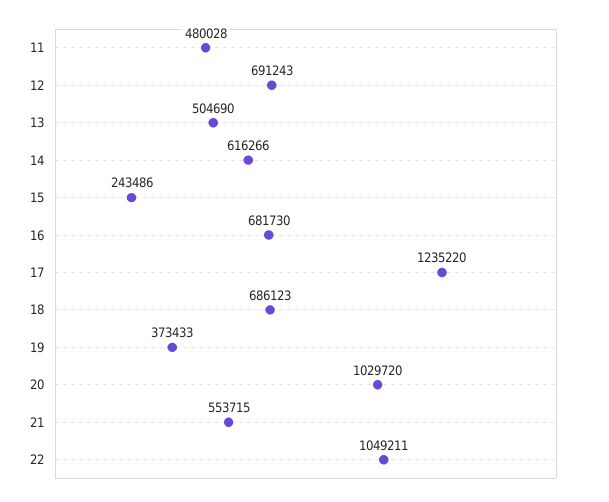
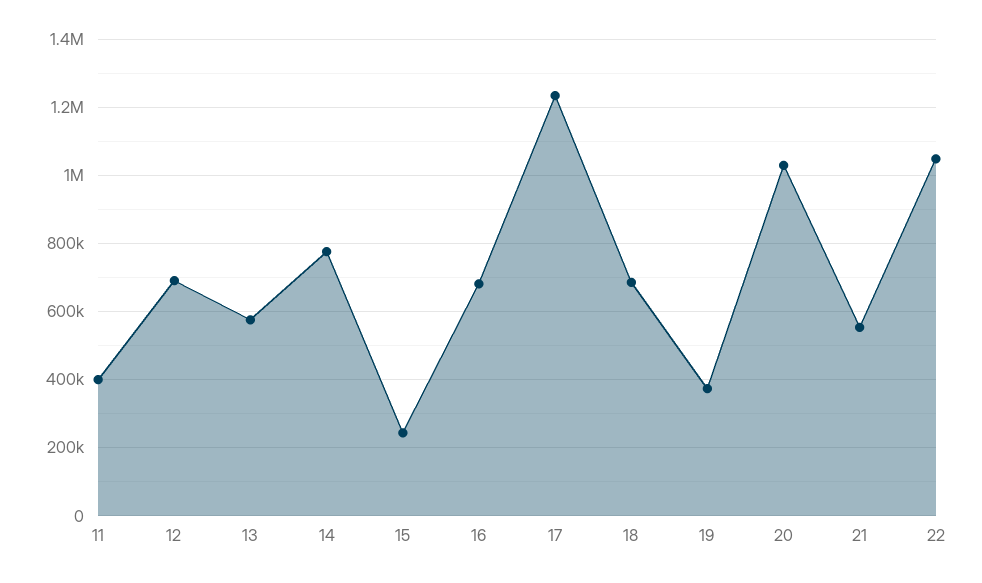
  {
-   "11": 480028,
+   "11": 400000,
    "12": 691243,
-   "13": 504690,
+   "13": 580000,
-   "14": 616266,
+   "14": 780000,
    "15": 243486,
    "16": 681730,
    "17": 1235220,
    "18": 686123,
    "19": 373433,
    "20": 1029720,
    "21": 553715,
    "22": 1049211
  }

